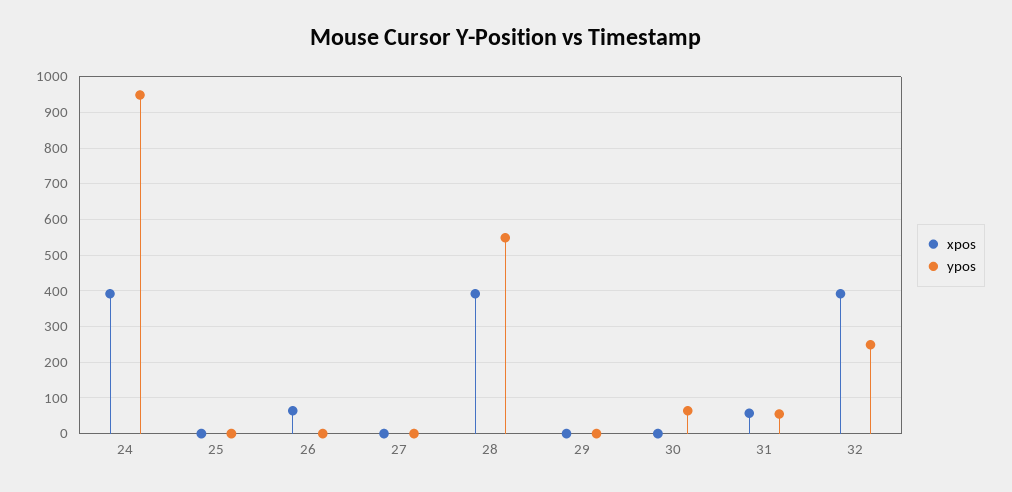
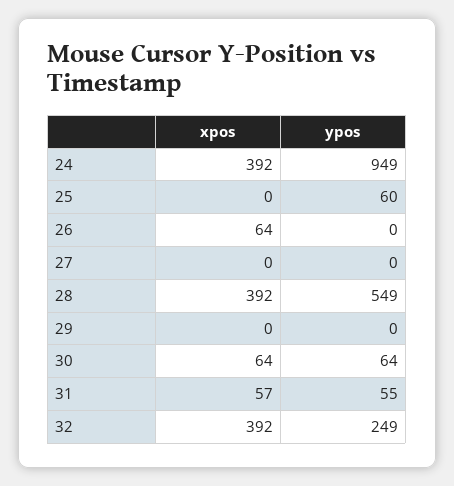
  {
    "xpos": {
      "24": 392,
      "25": 0,
      "26": 64,
      "27": 0,
      "28": 392,
      "29": 0,
-     "30": 0,
+     "30": 64,
      "31": 57,
      "32": 392
    },
    "ypos": {
      "24": 949,
-     "25": 0,
+     "25": 60,
      "26": 0,
      "27": 0,
      "28": 549,
      "29": 0,
      "30": 64,
      "31": 55,
      "32": 249
    }
  }

